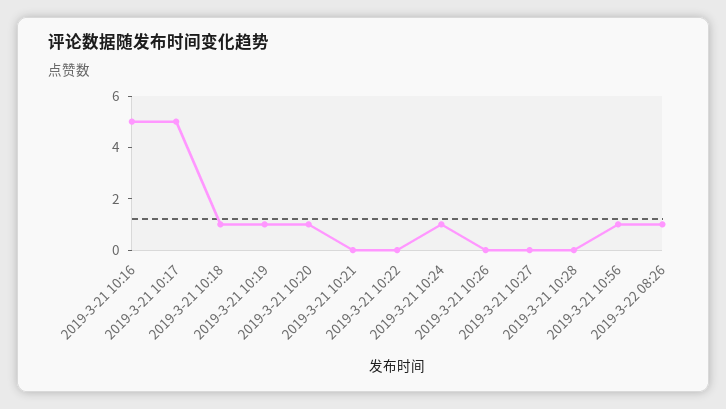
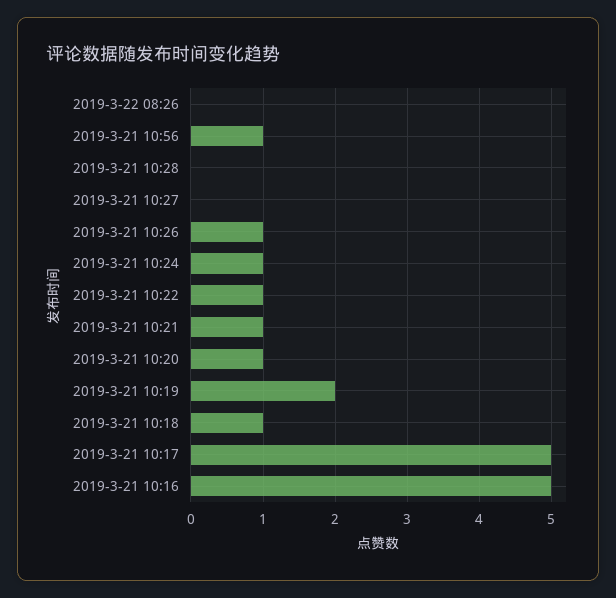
  {
    "2019-3-21 10:16": 5,
    "2019-3-21 10:17": 5,
    "2019-3-21 10:18": 1,
-   "2019-3-21 10:19": 1,
+   "2019-3-21 10:19": 2,
    "2019-3-21 10:20": 1,
-   "2019-3-21 10:21": 0,
+   "2019-3-21 10:21": 1,
-   "2019-3-21 10:22": 0,
+   "2019-3-21 10:22": 1,
    "2019-3-21 10:24": 1,
-   "2019-3-21 10:26": 0,
+   "2019-3-21 10:26": 1,
    "2019-3-21 10:27": 0,
    "2019-3-21 10:28": 0,
    "2019-3-21 10:56": 1,
-   "2019-3-22 08:26": 1
+   "2019-3-22 08:26": 0
  }

